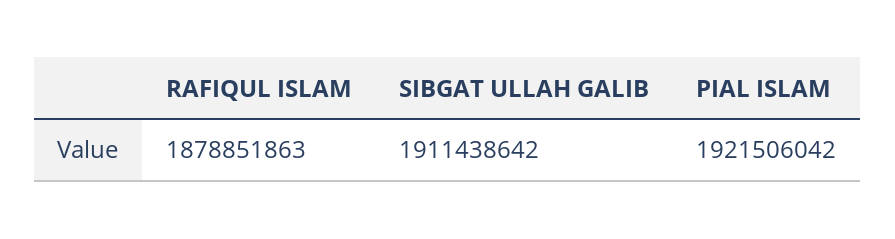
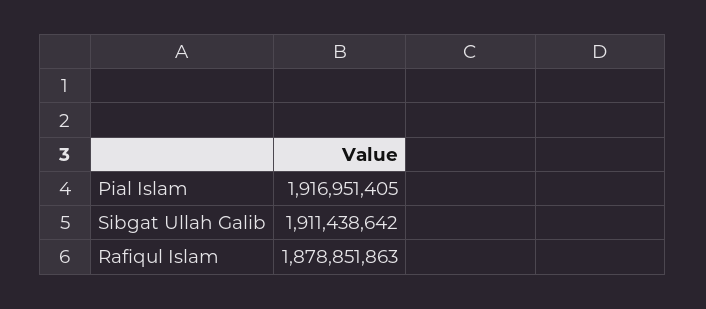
  {
    "RAFIQUL ISLAM": 1878851863,
    "SIBGAT ULLAH GALIB": 1911438642,
-   "PIAL ISLAM": 1921506042
+   "PIAL ISLAM": 1916951405
  }

